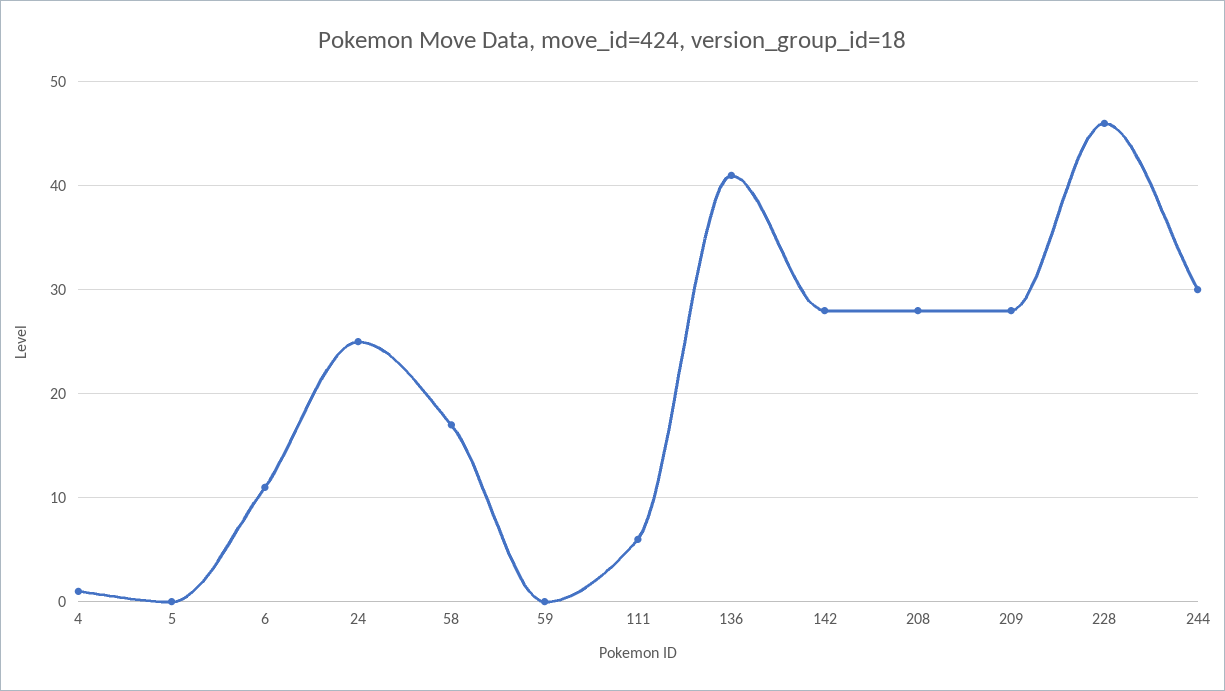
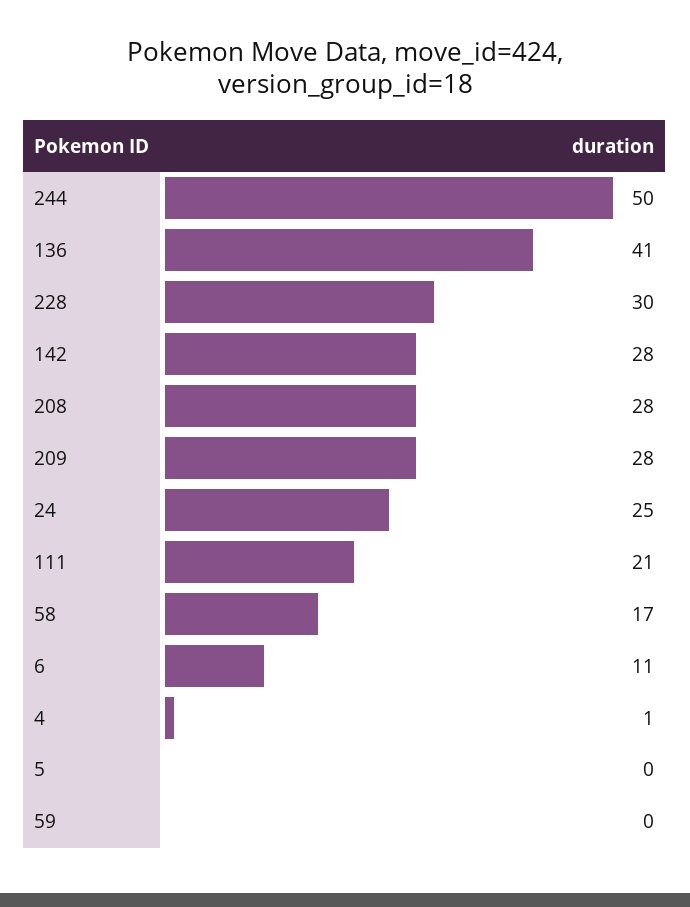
  {
    "4": 1,
    "5": 0,
    "6": 11,
    "24": 25,
    "58": 17,
    "59": 0,
-   "111": 6,
+   "111": 21,
    "136": 41,
    "142": 28,
    "208": 28,
    "209": 28,
-   "228": 46,
+   "228": 30,
-   "244": 30
+   "244": 50
  }

